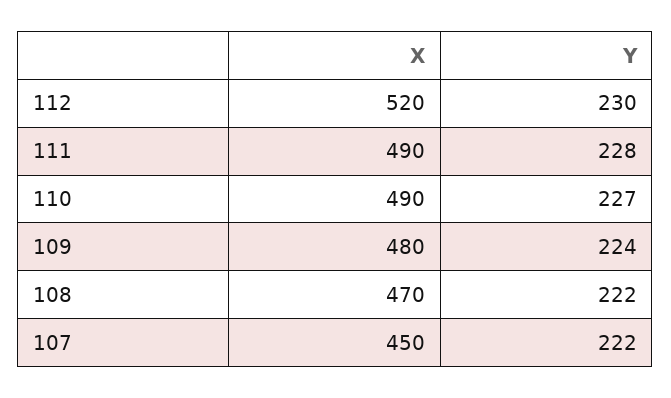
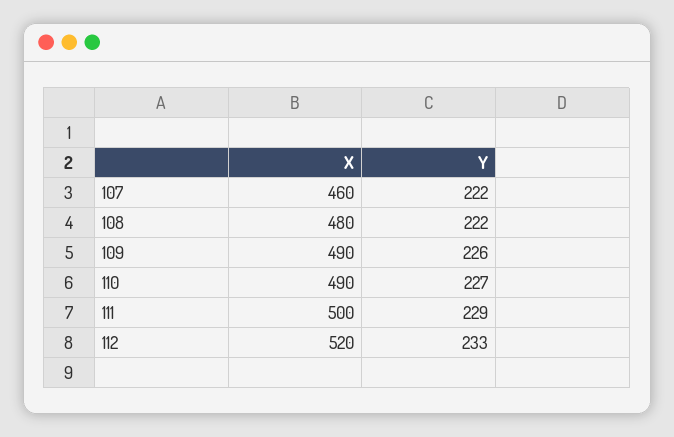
  {
    "X": {
      "112": 520,
-     "111": 490,
+     "111": 500,
      "110": 490,
-     "109": 480,
+     "109": 490,
-     "108": 470,
+     "108": 480,
-     "107": 450
+     "107": 460
    },
    "Y": {
-     "112": 230,
+     "112": 233,
-     "111": 228,
+     "111": 229,
      "110": 227,
-     "109": 224,
+     "109": 226,
      "108": 222,
      "107": 222
    }
  }

